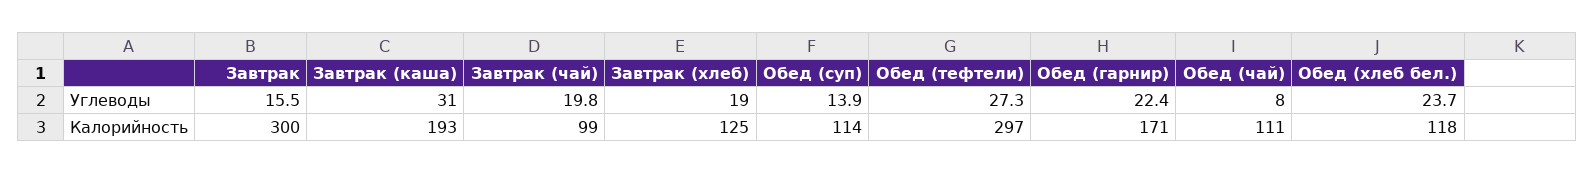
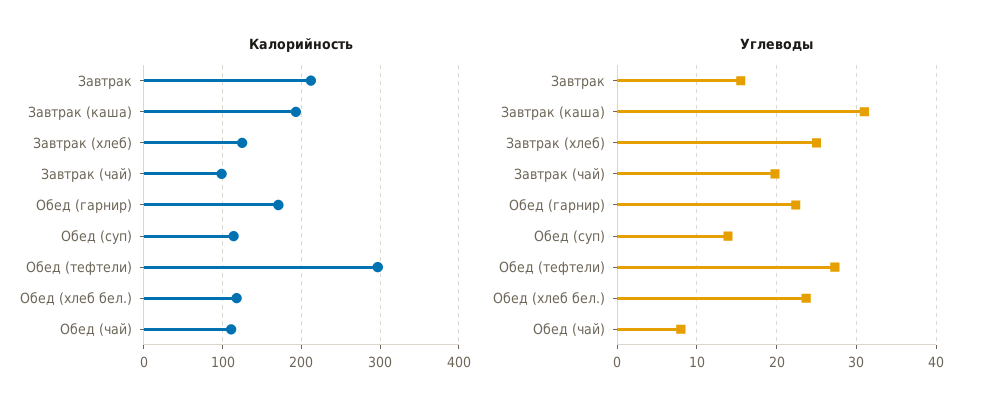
  {
    "Углеводы": {
      "Завтрак": 15.5,
      "Завтрак (каша)": 31,
      "Завтрак (чай)": 19.8,
-     "Завтрак (хлеб)": 19,
+     "Завтрак (хлеб)": 25,
      "Обед (суп)": 13.9,
      "Обед (тефтели)": 27.3,
      "Обед (гарнир)": 22.4,
      "Обед (чай)": 8,
      "Обед (хлеб бел.)": 23.7
    },
    "Калорийность": {
-     "Завтрак": 300,
+     "Завтрак": 210,
      "Завтрак (каша)": 193,
      "Завтрак (чай)": 99,
      "Завтрак (хлеб)": 125,
      "Обед (суп)": 114,
      "Обед (тефтели)": 297,
      "Обед (гарнир)": 171,
      "Обед (чай)": 111,
      "Обед (хлеб бел.)": 118
    }
  }

